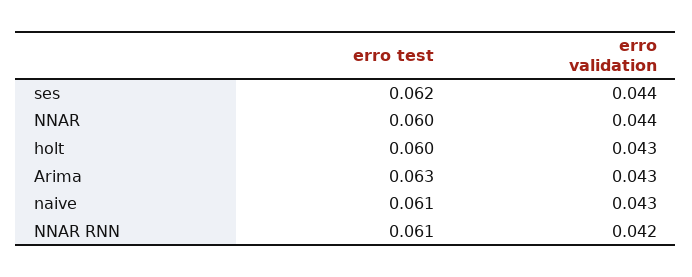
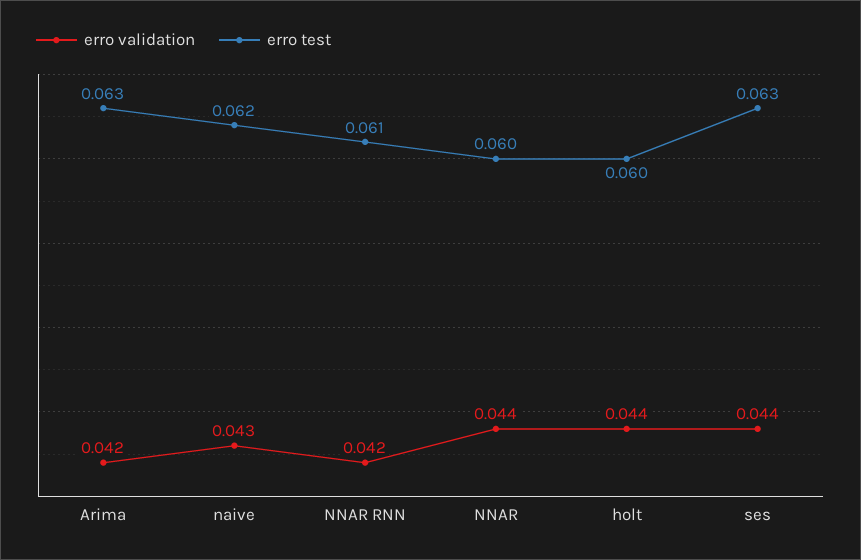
  {
    "erro test": {
-     "ses": 0.062,
+     "ses": 0.063,
      "NNAR": 0.06,
      "holt": 0.06,
      "Arima": 0.063,
-     "naive": 0.061,
+     "naive": 0.062,
      "NNAR RNN": 0.061
    },
    "erro validation": {
      "ses": 0.044,
      "NNAR": 0.044,
-     "holt": 0.043,
+     "holt": 0.044,
-     "Arima": 0.043,
+     "Arima": 0.042,
      "naive": 0.043,
      "NNAR RNN": 0.042
    }
  }

